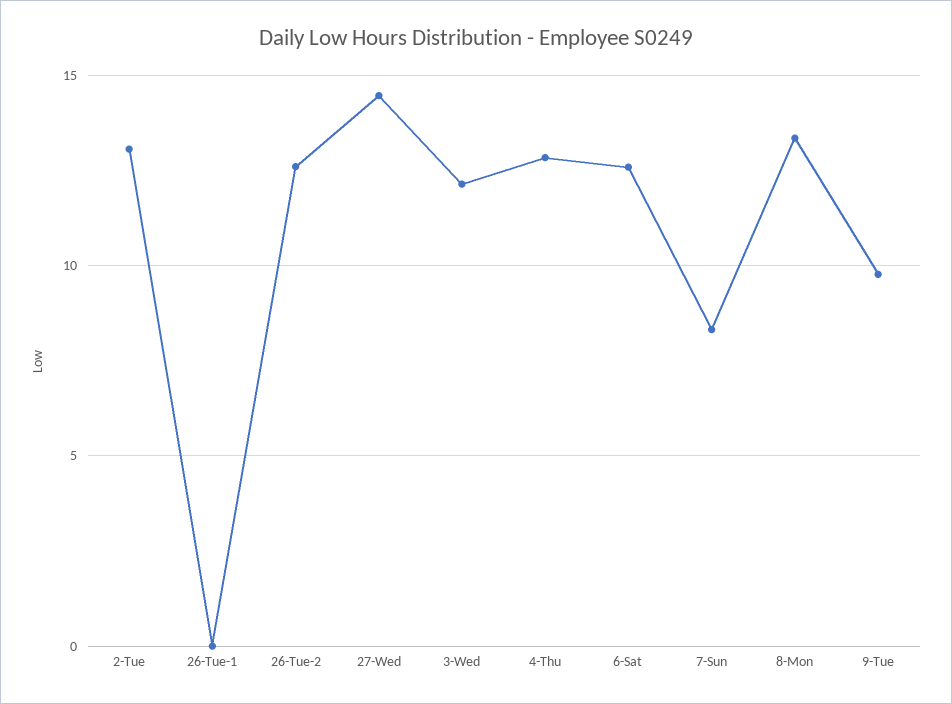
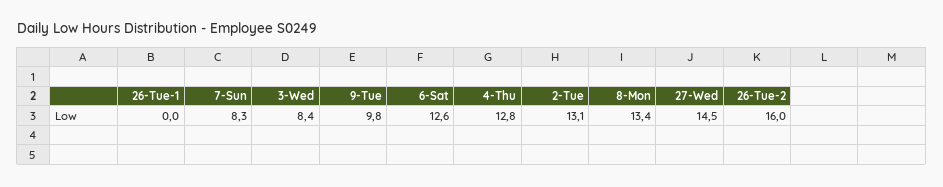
  {
    "2-Tue": 13.1,
    "26-Tue-1": 0,
-   "26-Tue-2": 12.5,
+   "26-Tue-2": 16,
    "27-Wed": 14.5,
-   "3-Wed": 12,
+   "3-Wed": 8.4,
    "4-Thu": 12.8,
    "6-Sat": 12.6,
    "7-Sun": 8.3,
    "8-Mon": 13.4,
    "9-Tue": 9.8
  }

